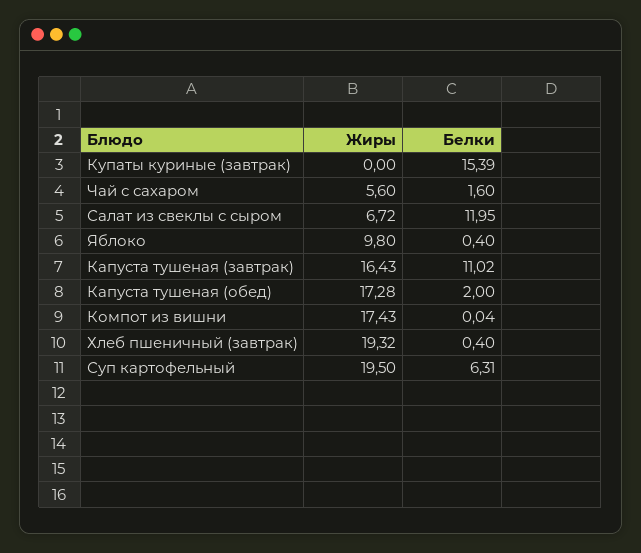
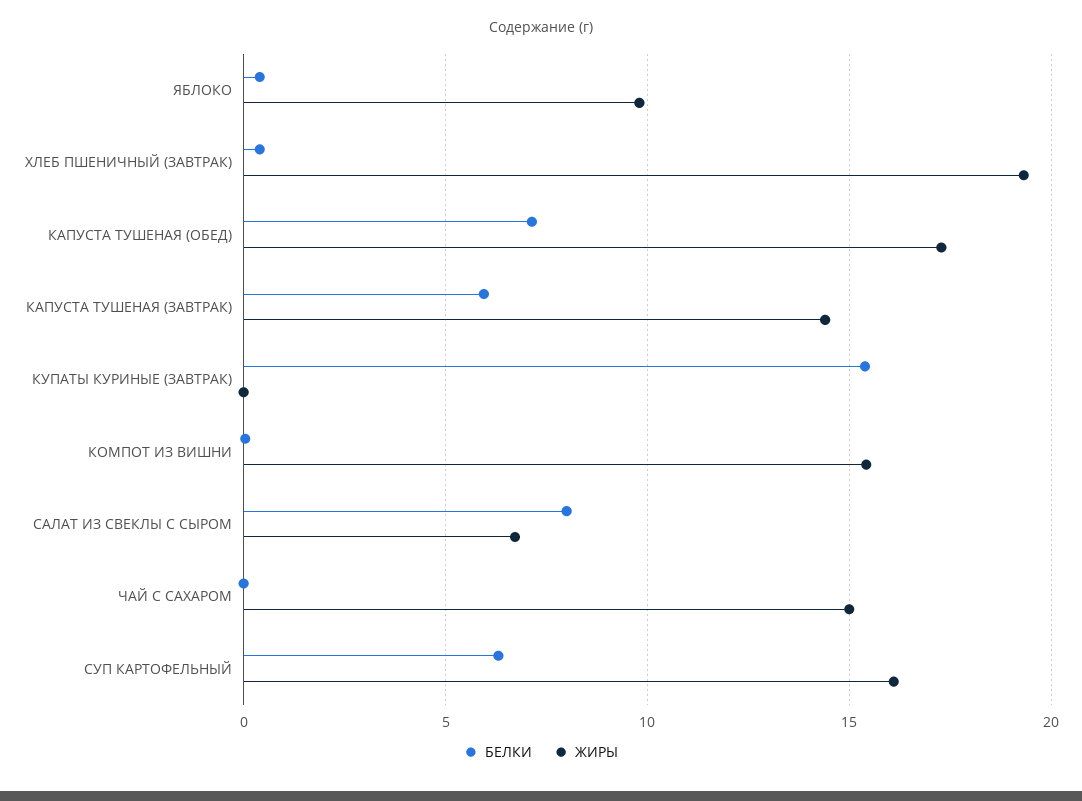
  {
    "Жиры": {
      "Купаты куриные (завтрак)": 0,
-     "Чай с сахаром": 5.6,
+     "Чай с сахаром": 15,
      "Салат из свеклы с сыром": 6.72,
      "Яблоко": 9.8,
-     "Капуста тушеная (завтрак)": 16.43,
+     "Капуста тушеная (завтрак)": 14.5,
      "Капуста тушеная (обед)": 17.28,
-     "Компот из вишни": 17.43,
+     "Компот из вишни": 15.5,
      "Хлеб пшеничный (завтрак)": 19.32,
-     "Суп картофельный": 19.5
+     "Суп картофельный": 16
    },
    "Белки": {
      "Купаты куриные (завтрак)": 15.39,
-     "Чай с сахаром": 1.6,
+     "Чай с сахаром": 0,
-     "Салат из свеклы с сыром": 11.95,
+     "Салат из свеклы с сыром": 8,
      "Яблоко": 0.4,
-     "Капуста тушеная (завтрак)": 11.02,
+     "Капуста тушеная (завтрак)": 6,
-     "Капуста тушеная (обед)": 2,
+     "Капуста тушеная (обед)": 7,
      "Компот из вишни": 0.04,
      "Хлеб пшеничный (завтрак)": 0.4,
      "Суп картофельный": 6.31
    }
  }

